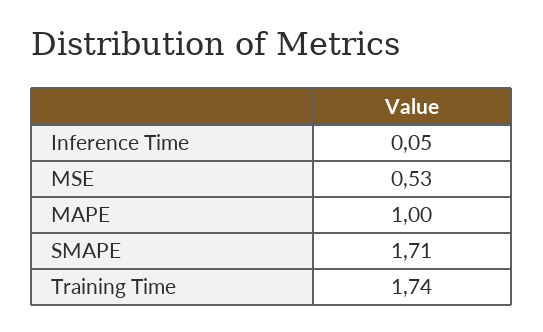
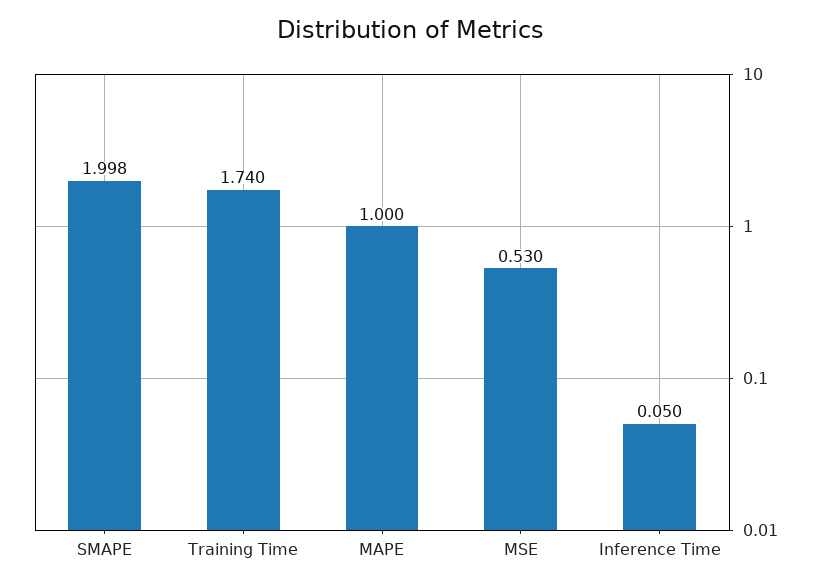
  {
    "Inference Time": 0.05,
    "MSE": 0.53,
    "MAPE": 1,
-   "SMAPE": 1.71,
+   "SMAPE": 1.998,
    "Training Time": 1.74
  }

